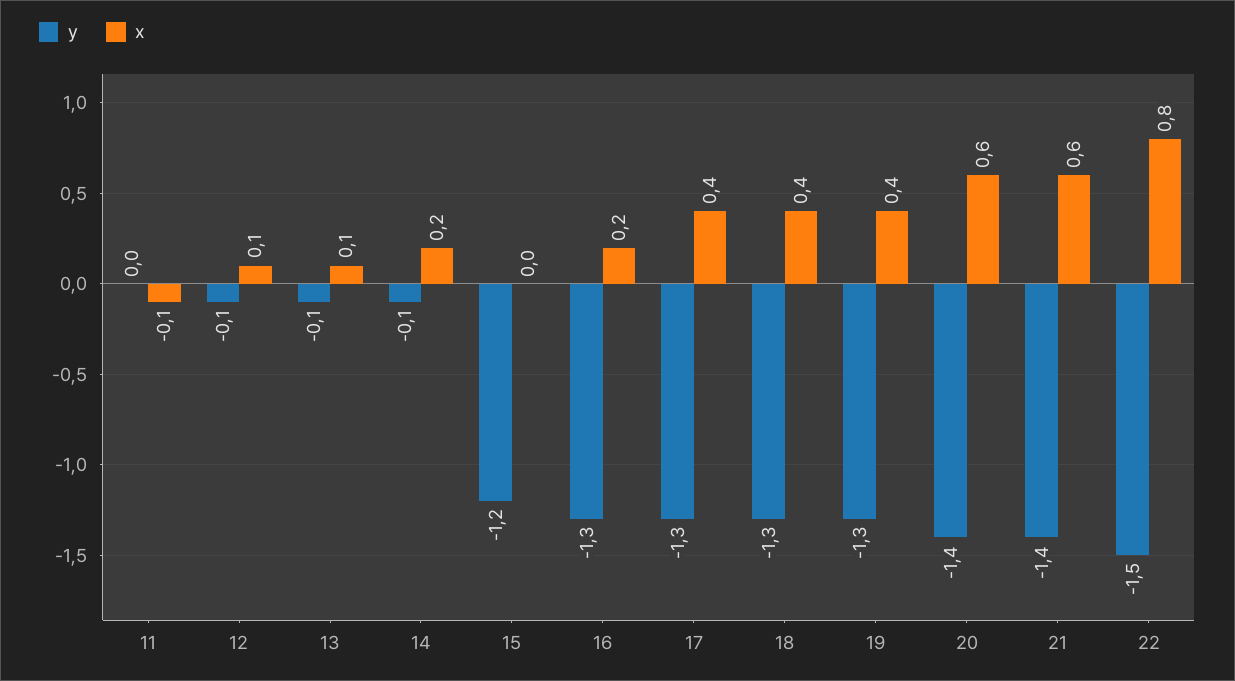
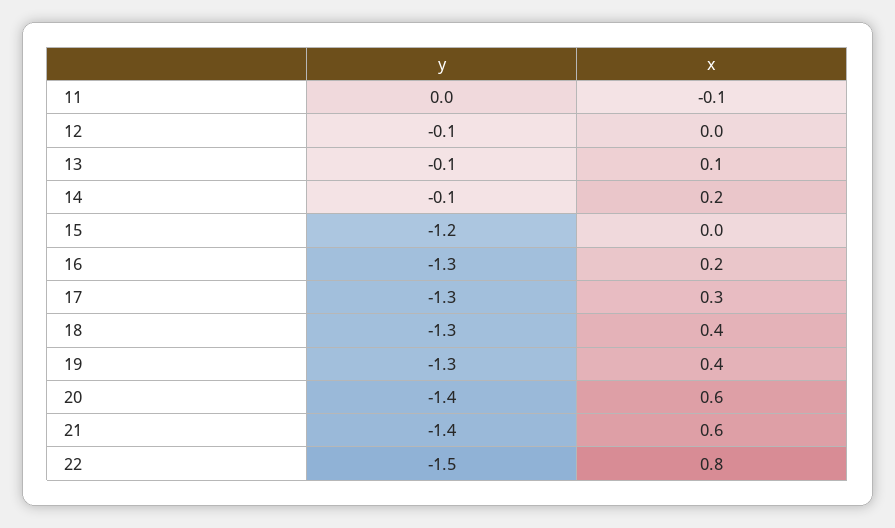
  {
    "y": {
      "11": 0,
      "12": -0.1,
      "13": -0.1,
      "14": -0.1,
      "15": -1.2,
      "16": -1.3,
      "17": -1.3,
      "18": -1.3,
      "19": -1.3,
      "20": -1.4,
      "21": -1.4,
      "22": -1.5
    },
    "x": {
      "11": -0.1,
-     "12": 0.1,
+     "12": 0,
      "13": 0.1,
      "14": 0.2,
      "15": 0,
      "16": 0.2,
-     "17": 0.4,
+     "17": 0.3,
      "18": 0.4,
      "19": 0.4,
      "20": 0.6,
      "21": 0.6,
      "22": 0.8
    }
  }

